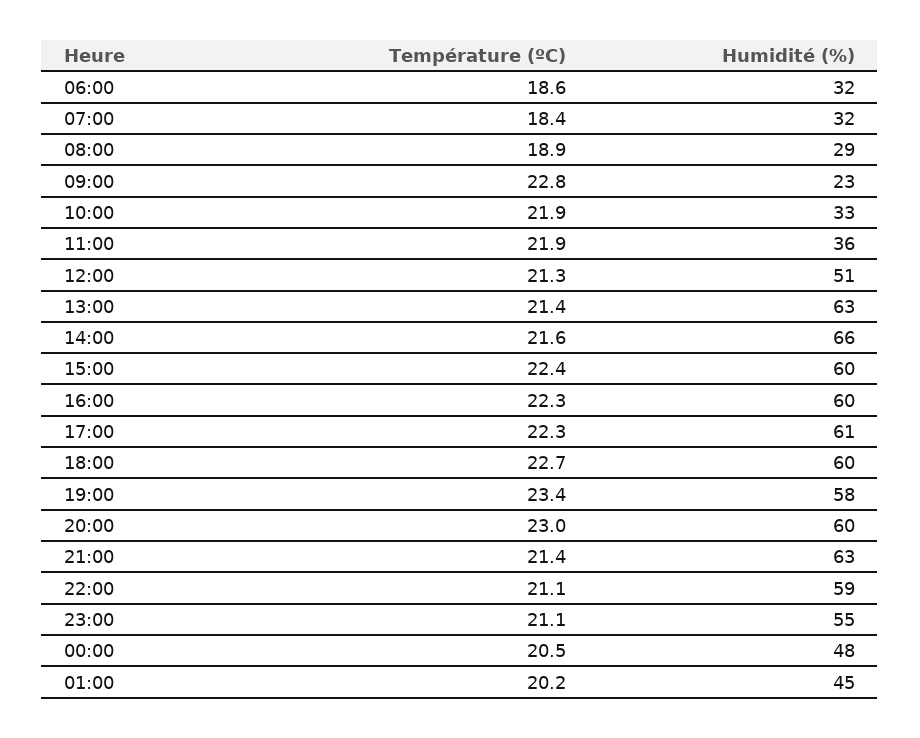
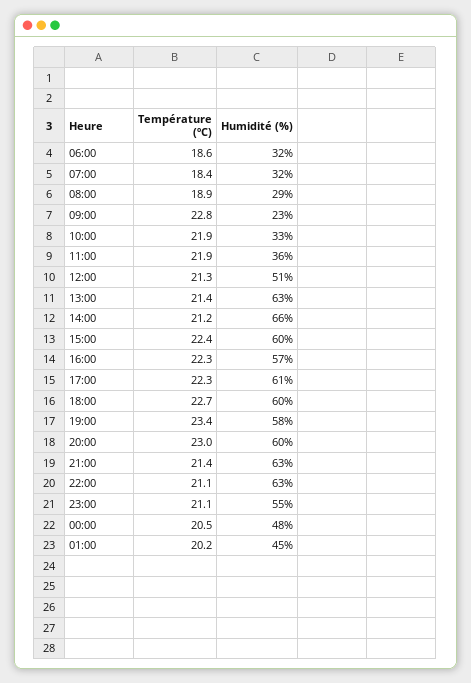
  {
    "Température (ºC)": {
      "06:00": 18.6,
      "07:00": 18.4,
      "08:00": 18.9,
      "09:00": 22.8,
      "10:00": 21.9,
      "11:00": 21.9,
      "12:00": 21.3,
      "13:00": 21.4,
-     "14:00": 21.6,
+     "14:00": 21.2,
      "15:00": 22.4,
      "16:00": 22.3,
      "17:00": 22.3,
      "18:00": 22.7,
      "19:00": 23.4,
      "20:00": 23,
      "21:00": 21.4,
      "22:00": 21.1,
      "23:00": 21.1,
      "00:00": 20.5,
      "01:00": 20.2
    },
    "Humidité (%)": {
      "06:00": 32,
      "07:00": 32,
      "08:00": 29,
      "09:00": 23,
      "10:00": 33,
      "11:00": 36,
      "12:00": 51,
      "13:00": 63,
      "14:00": 66,
      "15:00": 60,
-     "16:00": 60,
+     "16:00": 57,
      "17:00": 61,
      "18:00": 60,
      "19:00": 58,
      "20:00": 60,
      "21:00": 63,
-     "22:00": 59,
+     "22:00": 63,
      "23:00": 55,
      "00:00": 48,
      "01:00": 45
    }
  }

